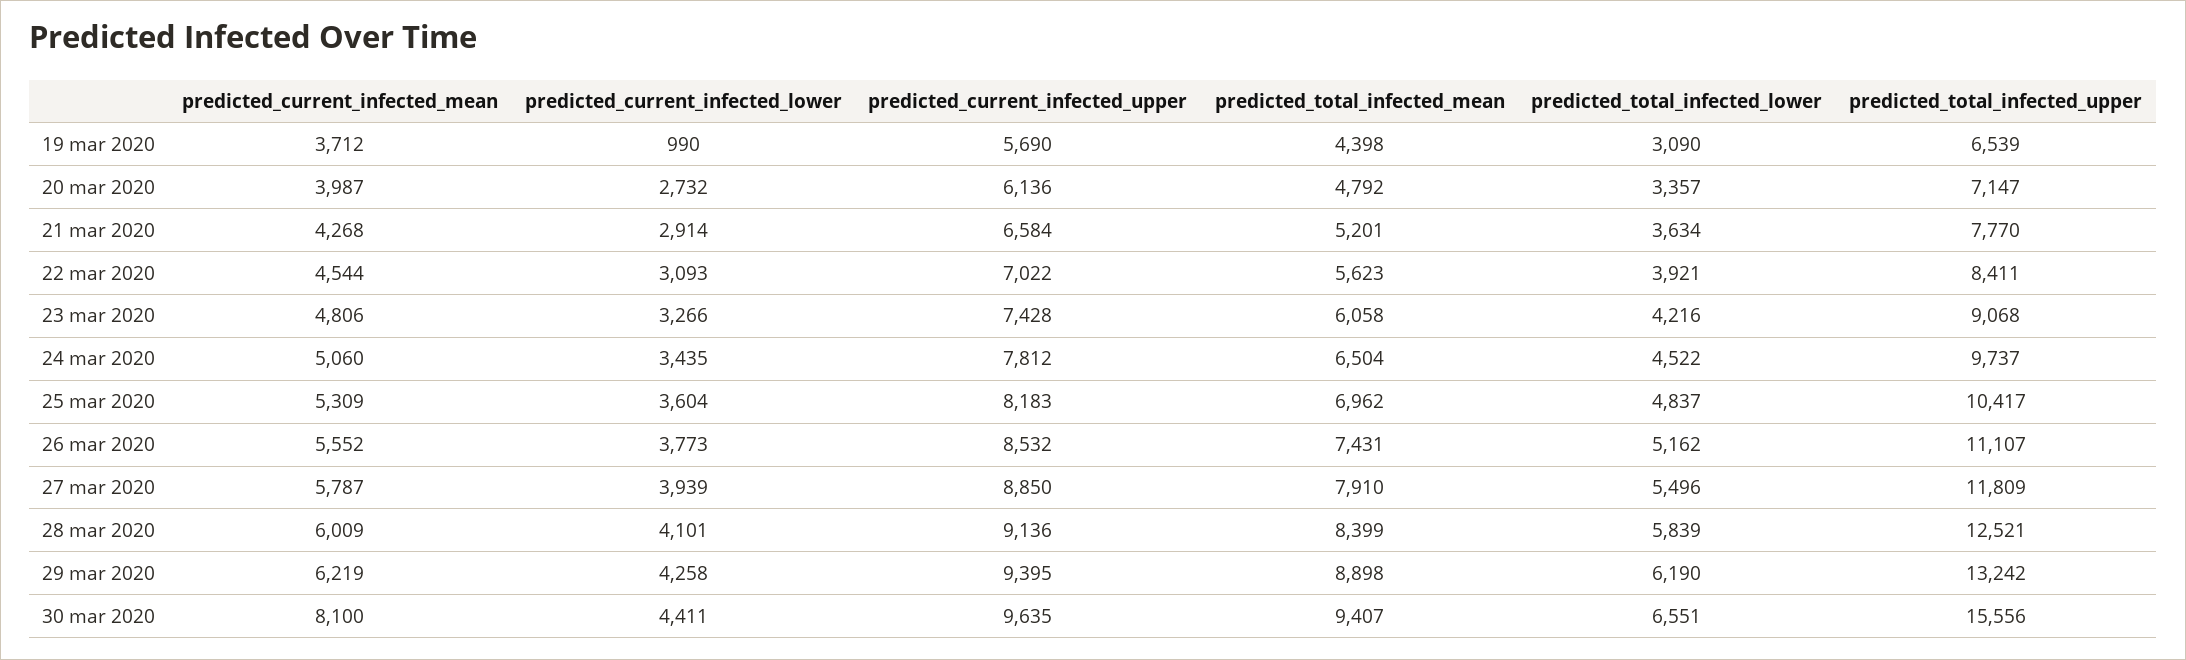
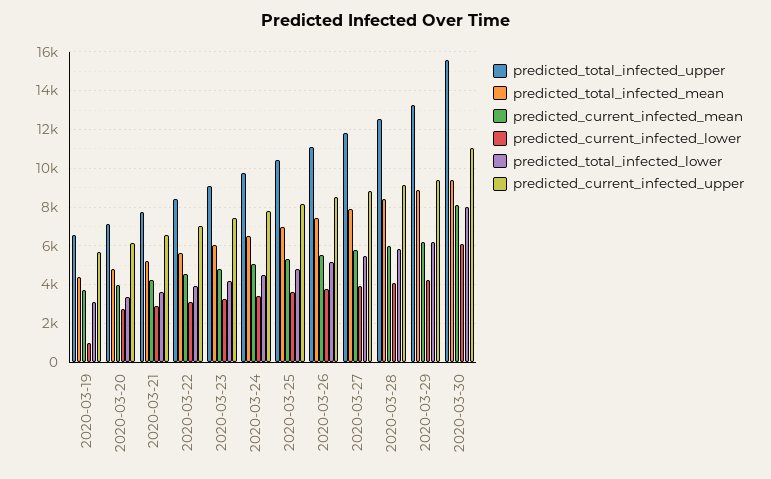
  {
    "predicted_current_infected_mean": {
      "19 mar 2020": 3712,
      "20 mar 2020": 3987,
      "21 mar 2020": 4268,
      "22 mar 2020": 4544,
      "23 mar 2020": 4806,
      "24 mar 2020": 5060,
      "25 mar 2020": 5309,
      "26 mar 2020": 5552,
      "27 mar 2020": 5787,
      "28 mar 2020": 6009,
      "29 mar 2020": 6219,
      "30 mar 2020": 8100
    },
    "predicted_current_infected_lower": {
      "19 mar 2020": 990,
      "20 mar 2020": 2732,
      "21 mar 2020": 2914,
      "22 mar 2020": 3093,
      "23 mar 2020": 3266,
      "24 mar 2020": 3435,
      "25 mar 2020": 3604,
      "26 mar 2020": 3773,
      "27 mar 2020": 3939,
      "28 mar 2020": 4101,
      "29 mar 2020": 4258,
-     "30 mar 2020": 4411
+     "30 mar 2020": 6000
    },
    "predicted_current_infected_upper": {
      "19 mar 2020": 5690,
      "20 mar 2020": 6136,
      "21 mar 2020": 6584,
      "22 mar 2020": 7022,
      "23 mar 2020": 7428,
      "24 mar 2020": 7812,
      "25 mar 2020": 8183,
      "26 mar 2020": 8532,
      "27 mar 2020": 8850,
      "28 mar 2020": 9136,
      "29 mar 2020": 9395,
-     "30 mar 2020": 9635
+     "30 mar 2020": 11000
    },
    "predicted_total_infected_mean": {
      "19 mar 2020": 4398,
      "20 mar 2020": 4792,
      "21 mar 2020": 5201,
      "22 mar 2020": 5623,
      "23 mar 2020": 6058,
      "24 mar 2020": 6504,
      "25 mar 2020": 6962,
      "26 mar 2020": 7431,
      "27 mar 2020": 7910,
      "28 mar 2020": 8399,
      "29 mar 2020": 8898,
      "30 mar 2020": 9407
    },
    "predicted_total_infected_lower": {
      "19 mar 2020": 3090,
      "20 mar 2020": 3357,
      "21 mar 2020": 3634,
      "22 mar 2020": 3921,
      "23 mar 2020": 4216,
      "24 mar 2020": 4522,
      "25 mar 2020": 4837,
      "26 mar 2020": 5162,
      "27 mar 2020": 5496,
      "28 mar 2020": 5839,
      "29 mar 2020": 6190,
-     "30 mar 2020": 6551
+     "30 mar 2020": 8000
    },
    "predicted_total_infected_upper": {
      "19 mar 2020": 6539,
      "20 mar 2020": 7147,
      "21 mar 2020": 7770,
      "22 mar 2020": 8411,
      "23 mar 2020": 9068,
      "24 mar 2020": 9737,
      "25 mar 2020": 10417,
      "26 mar 2020": 11107,
      "27 mar 2020": 11809,
      "28 mar 2020": 12521,
      "29 mar 2020": 13242,
      "30 mar 2020": 15556
    }
  }

